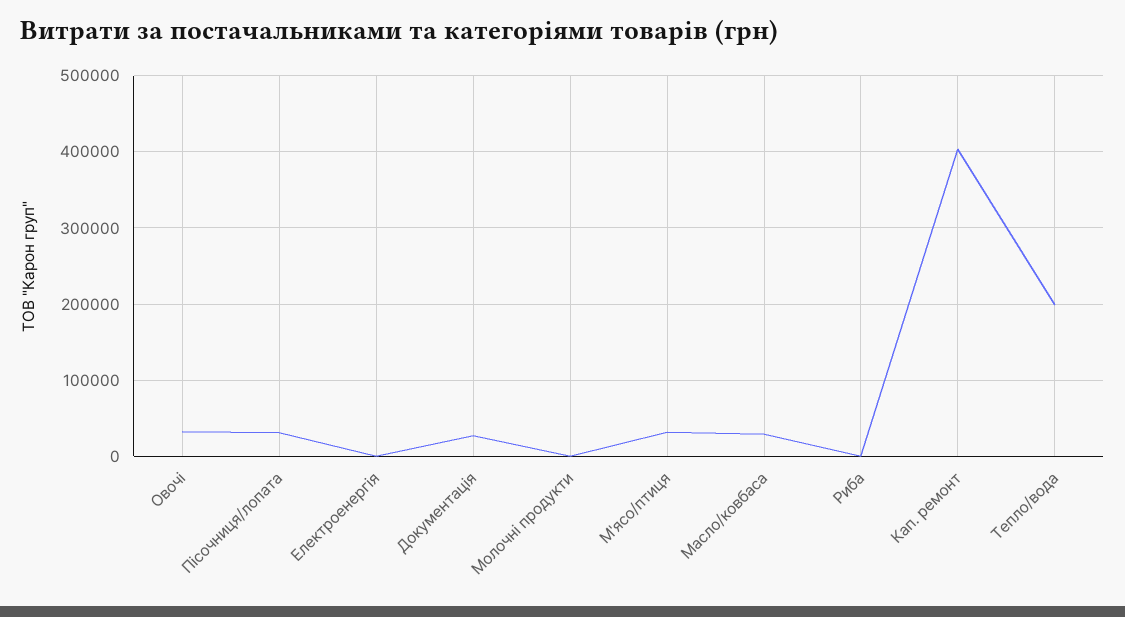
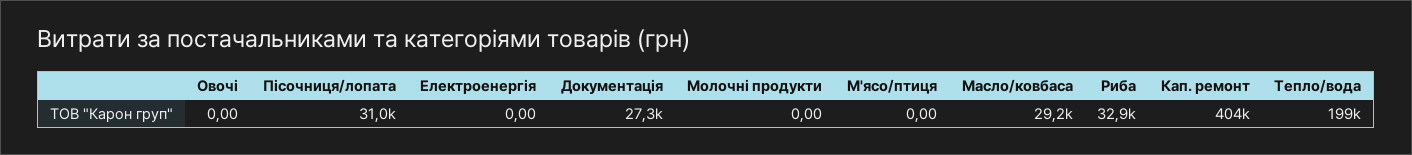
  {
-   "Овочі": 30000,
+   "Овочі": 0,
    "Пісочниця/лопата": 31000,
    "Електроенергія": 0,
    "Документація": 27300,
    "Молочні продукти": 0,
-   "М'ясо/птиця": 30000,
+   "М'ясо/птиця": 0,
    "Масло/ковбаса": 29200,
-   "Риба": 0,
+   "Риба": 32900,
    "Кап. ремонт": 404000,
    "Тепло/вода": 199000
  }

